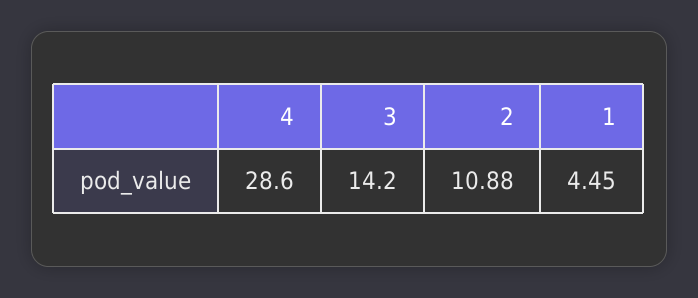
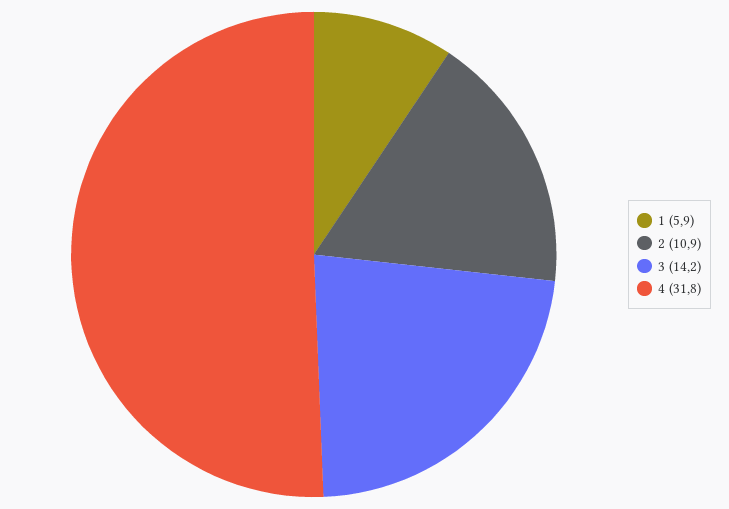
  {
-   "4": 28.6,
+   "4": 31.8,
    "3": 14.2,
    "2": 10.88,
-   "1": 4.45
+   "1": 5.9
  }

